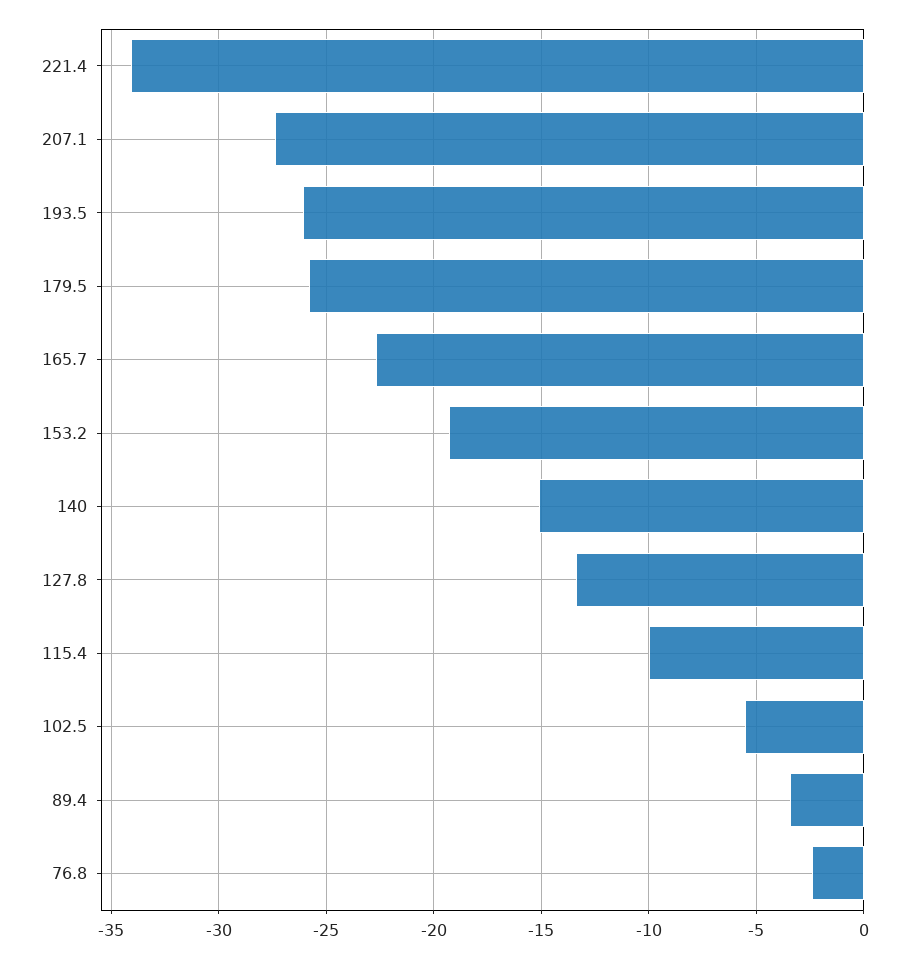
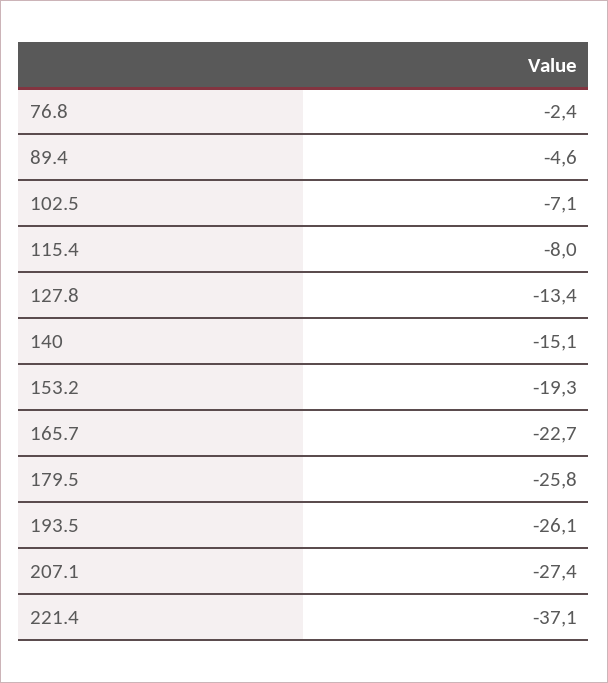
  {
-   "221.4": -34,
+   "221.4": -37.1,
    "207.1": -27.4,
    "193.5": -26.1,
    "179.5": -25.8,
    "165.7": -22.7,
    "153.2": -19.3,
    "140": -15.1,
    "127.8": -13.4,
-   "115.4": -10,
+   "115.4": -8,
-   "102.5": -5.5,
+   "102.5": -7.1,
-   "89.4": -3.5,
+   "89.4": -4.6,
    "76.8": -2.4
  }

